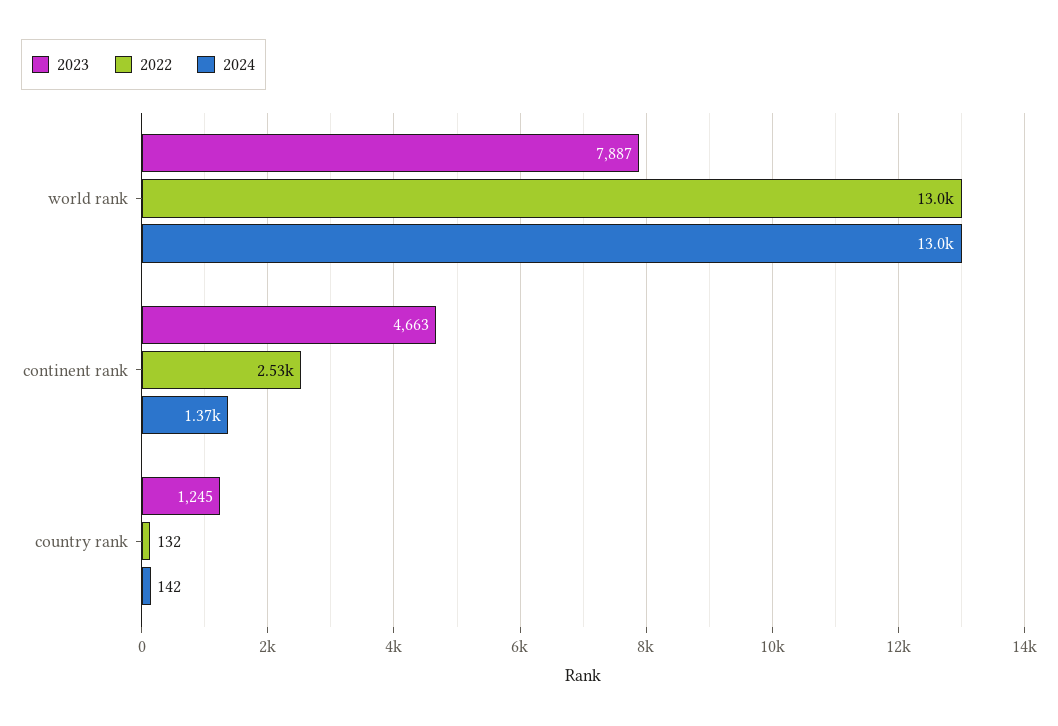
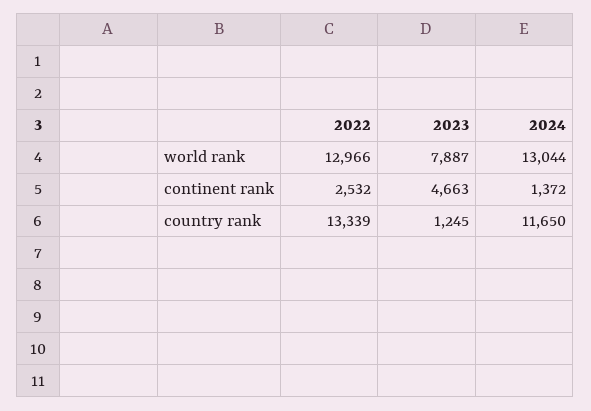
  {
    "2023": {
      "world rank": 7887,
      "continent rank": 4663,
      "country rank": 1245
    },
    "2022": {
      "world rank": 12966,
      "continent rank": 2532,
-     "country rank": 132
+     "country rank": 13339
    },
    "2024": {
      "world rank": 13044,
      "continent rank": 1372,
-     "country rank": 142
+     "country rank": 11650
    }
  }

